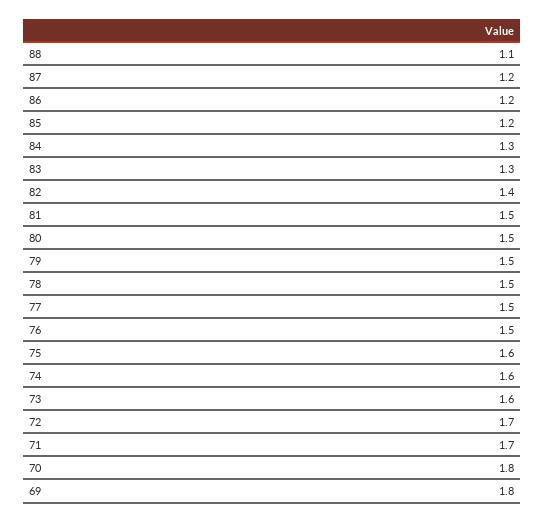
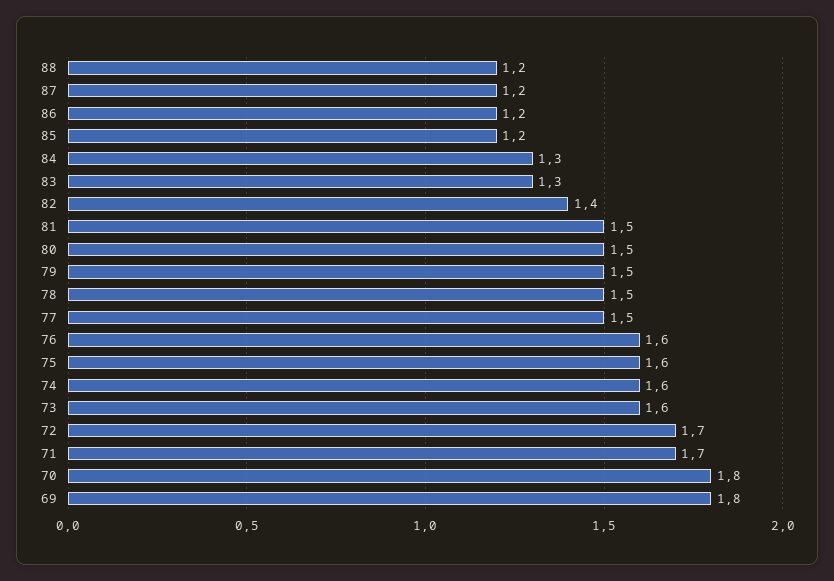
  {
-   "88": 1.1,
+   "88": 1.2,
    "87": 1.2,
    "86": 1.2,
    "85": 1.2,
    "84": 1.3,
    "83": 1.3,
    "82": 1.4,
    "81": 1.5,
    "80": 1.5,
    "79": 1.5,
    "78": 1.5,
    "77": 1.5,
-   "76": 1.5,
+   "76": 1.6,
    "75": 1.6,
    "74": 1.6,
    "73": 1.6,
    "72": 1.7,
    "71": 1.7,
    "70": 1.8,
    "69": 1.8
  }

